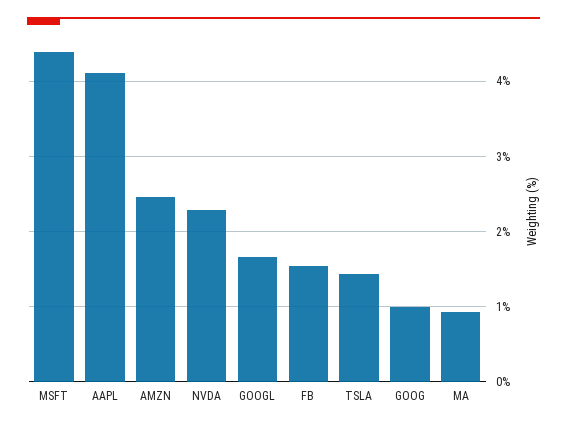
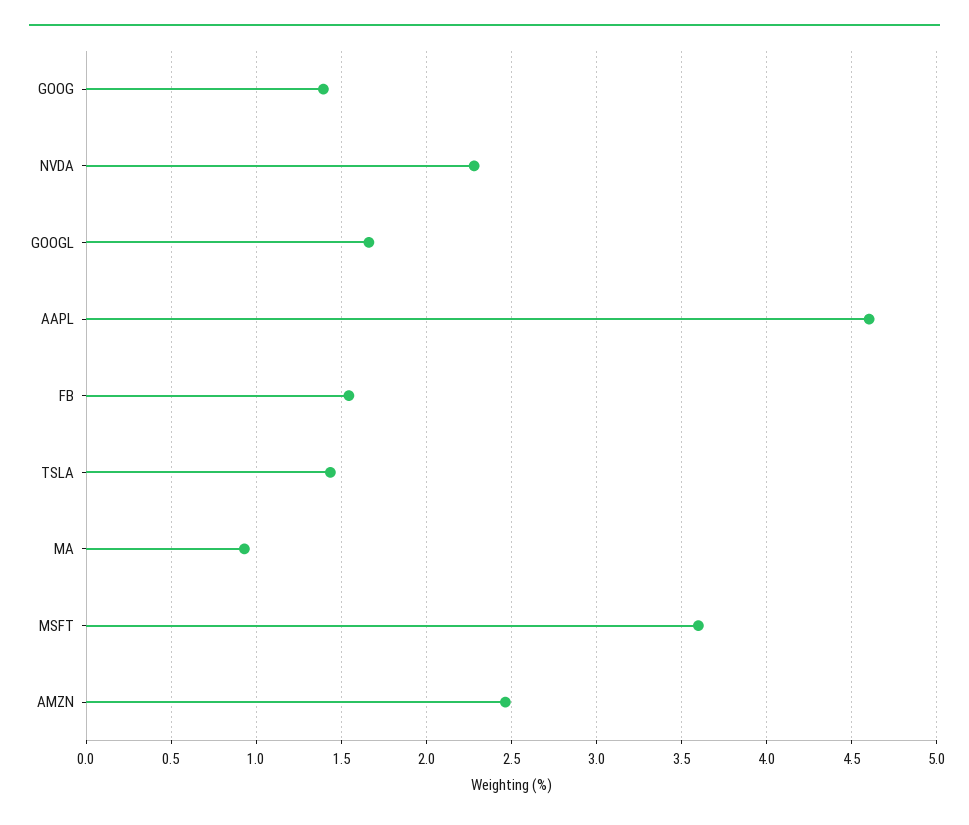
  {
-   "MSFT": 4.4,
+   "MSFT": 3.6,
-   "AAPL": 4.1,
+   "AAPL": 4.6,
    "AMZN": 2.45,
    "NVDA": 2.3,
    "GOOGL": 1.65,
    "FB": 1.55,
    "TSLA": 1.45,
-   "GOOG": 1,
+   "GOOG": 1.4,
    "MA": 0.95
  }

